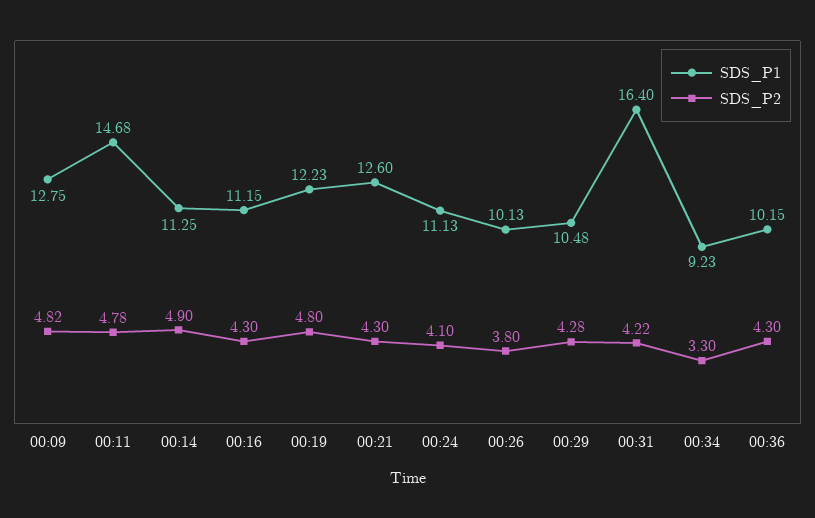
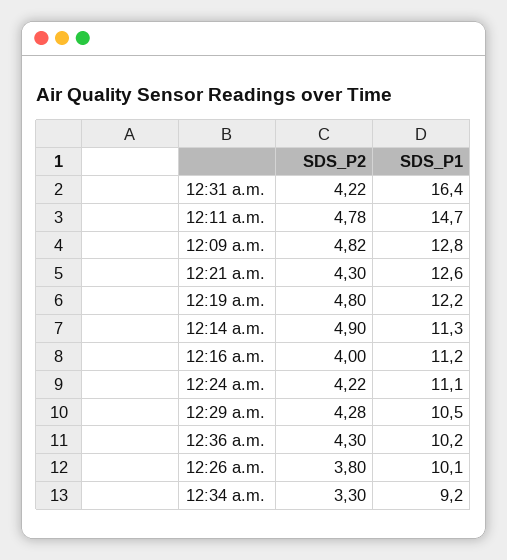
  {
    "SDS_P1": {
      "00:09": 12.75,
      "00:11": 14.68,
      "00:14": 11.25,
      "00:16": 11.15,
      "00:19": 12.23,
      "00:21": 12.6,
      "00:24": 11.13,
      "00:26": 10.13,
      "00:29": 10.48,
      "00:31": 16.4,
      "00:34": 9.23,
      "00:36": 10.15
    },
    "SDS_P2": {
      "00:09": 4.82,
      "00:11": 4.78,
      "00:14": 4.9,
-     "00:16": 4.3,
+     "00:16": 4,
      "00:19": 4.8,
      "00:21": 4.3,
-     "00:24": 4.1,
+     "00:24": 4.22,
      "00:26": 3.8,
      "00:29": 4.28,
      "00:31": 4.22,
      "00:34": 3.3,
      "00:36": 4.3
    }
  }

